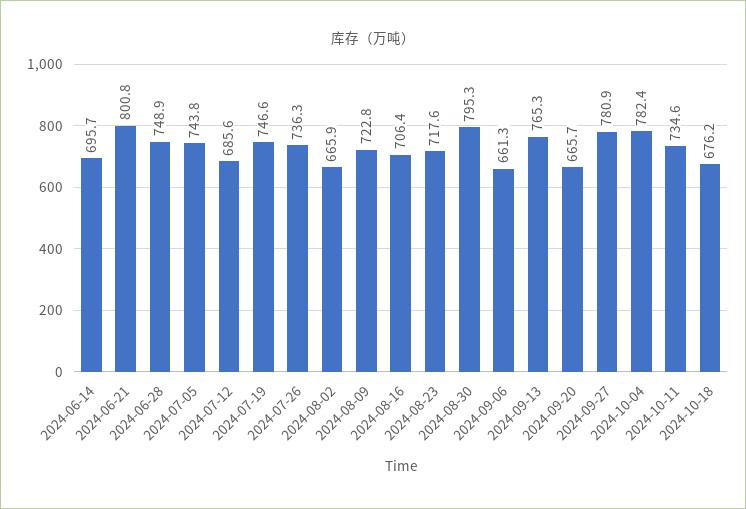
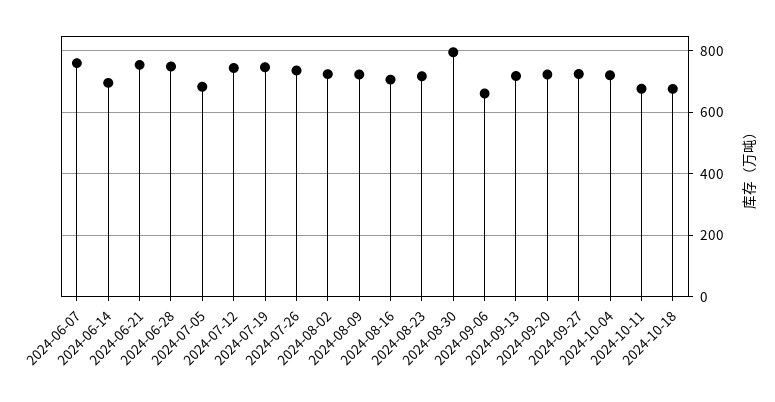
  {
    "2024-06-14": 695.7,
-   "2024-06-21": 800.8,
+   "2024-06-21": 760,
    "2024-06-28": 748.9,
-   "2024-07-05": 743.8,
+   "2024-07-05": 680,
-   "2024-07-12": 685.6,
+   "2024-07-12": 740,
    "2024-07-19": 746.6,
    "2024-07-26": 736.3,
-   "2024-08-02": 665.9,
+   "2024-08-02": 720,
    "2024-08-09": 722.8,
    "2024-08-16": 706.4,
    "2024-08-23": 717.6,
    "2024-08-30": 795.3,
    "2024-09-06": 661.3,
-   "2024-09-13": 765.3,
+   "2024-09-13": 720,
-   "2024-09-20": 665.7,
+   "2024-09-20": 720,
-   "2024-09-27": 780.9,
+   "2024-09-27": 720,
-   "2024-10-04": 782.4,
+   "2024-10-04": 720,
-   "2024-10-11": 734.6,
+   "2024-10-11": 680,
-   "2024-10-18": 676.2
+   "2024-10-18": 676.2,
+   "2024-06-07": 760
  }

